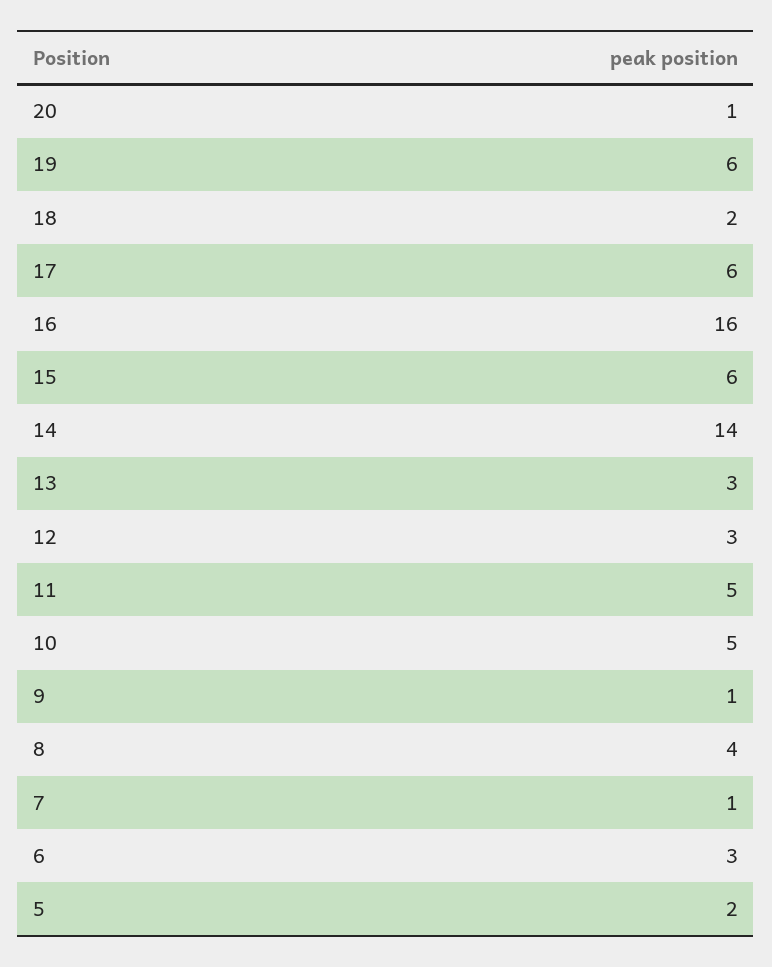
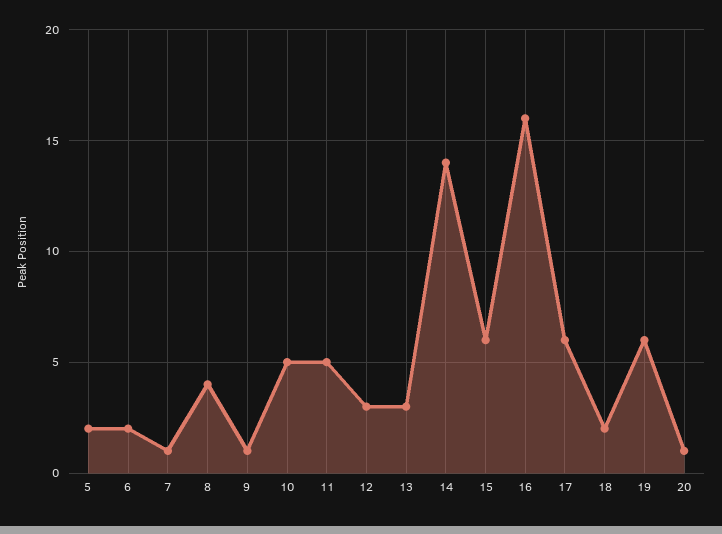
  {
    "20": 1,
    "19": 6,
    "18": 2,
    "17": 6,
    "16": 16,
    "15": 6,
    "14": 14,
    "13": 3,
    "12": 3,
    "11": 5,
    "10": 5,
    "9": 1,
    "8": 4,
    "7": 1,
-   "6": 3,
+   "6": 2,
    "5": 2
  }

